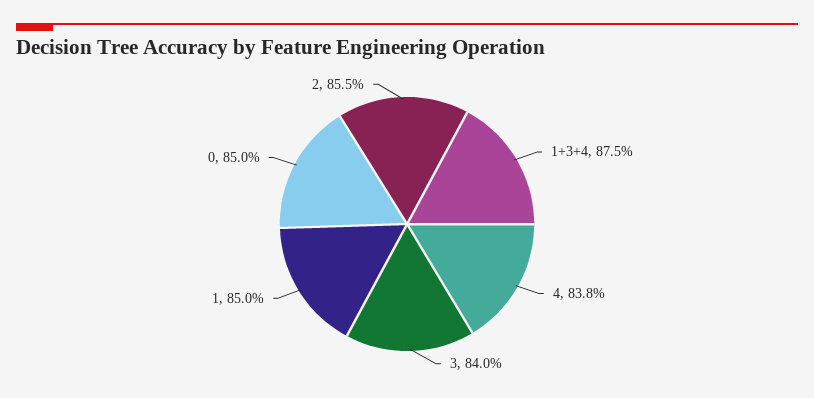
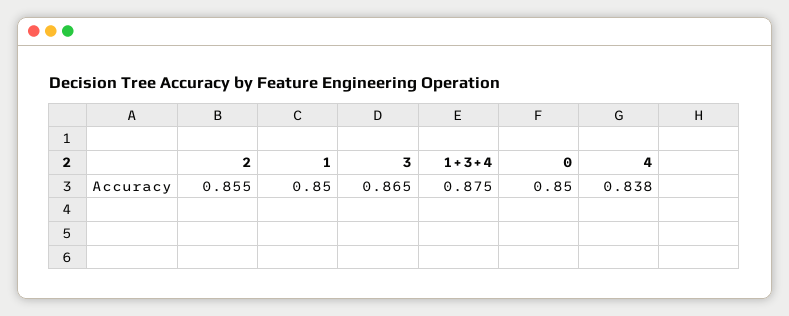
  {
    "1+3+4": 0.875,
    "4": 0.838,
-   "3": 0.84,
+   "3": 0.865,
    "1": 0.85,
    "0": 0.85,
    "2": 0.855
  }

